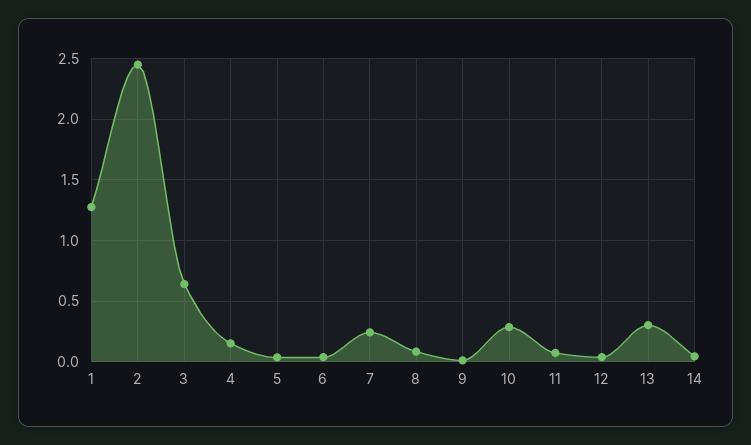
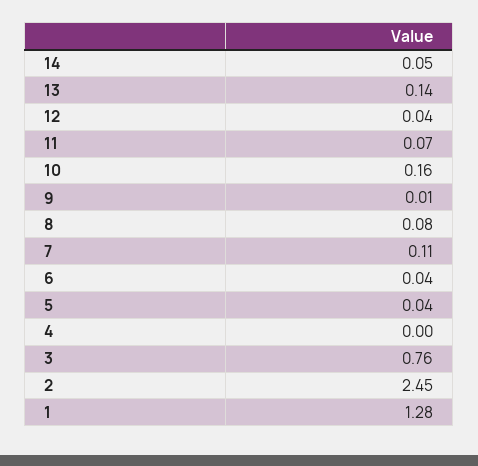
  {
    "1": 1.28,
    "2": 2.45,
-   "3": 0.65,
+   "3": 0.76,
-   "4": 0.15,
+   "4": 0,
    "5": 0.04,
    "6": 0.04,
-   "7": 0.25,
+   "7": 0.11,
    "8": 0.08,
    "9": 0.01,
-   "10": 0.3,
+   "10": 0.16,
    "11": 0.07,
    "12": 0.04,
-   "13": 0.3,
+   "13": 0.14,
    "14": 0.05
  }

